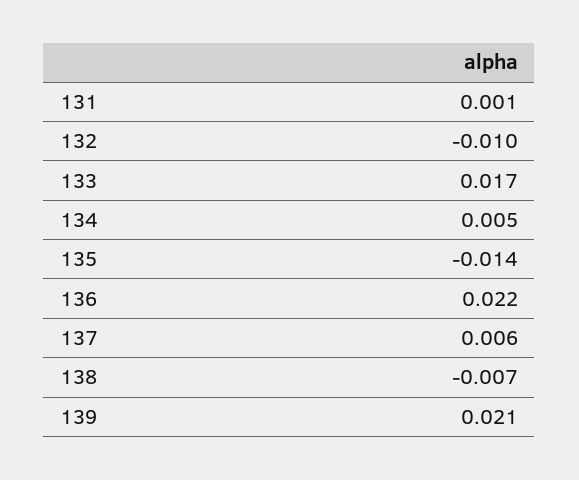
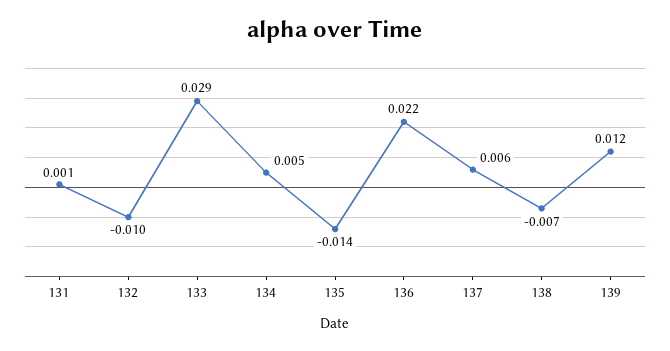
  {
    "131": 0.001,
    "132": -0.01,
-   "133": 0.017,
+   "133": 0.029,
    "134": 0.005,
    "135": -0.014,
    "136": 0.022,
    "137": 0.006,
    "138": -0.007,
-   "139": 0.021
+   "139": 0.012
  }

